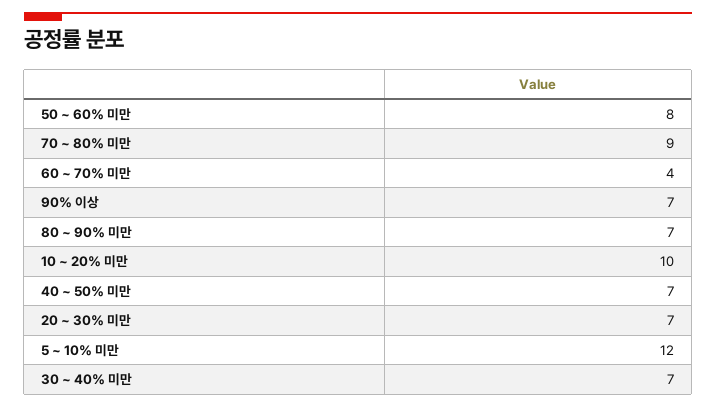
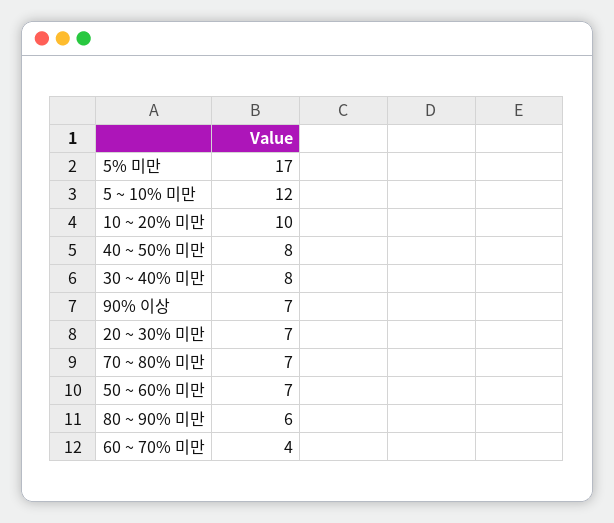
  {
-   "50 ~ 60% 미만": 8,
+   "50 ~ 60% 미만": 7,
-   "70 ~ 80% 미만": 9,
+   "70 ~ 80% 미만": 7,
    "60 ~ 70% 미만": 4,
    "90% 이상": 7,
-   "80 ~ 90% 미만": 7,
+   "80 ~ 90% 미만": 6,
    "10 ~ 20% 미만": 10,
-   "40 ~ 50% 미만": 7,
+   "40 ~ 50% 미만": 8,
    "20 ~ 30% 미만": 7,
    "5 ~ 10% 미만": 12,
-   "30 ~ 40% 미만": 7
+   "30 ~ 40% 미만": 8,
+   "5% 미만": 17
  }

